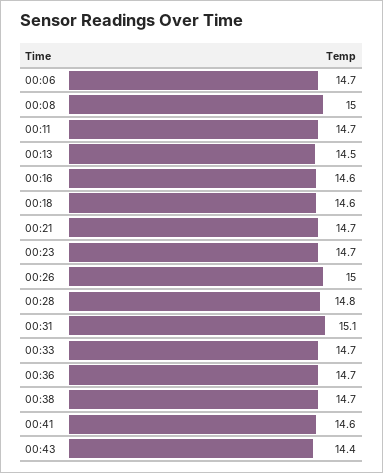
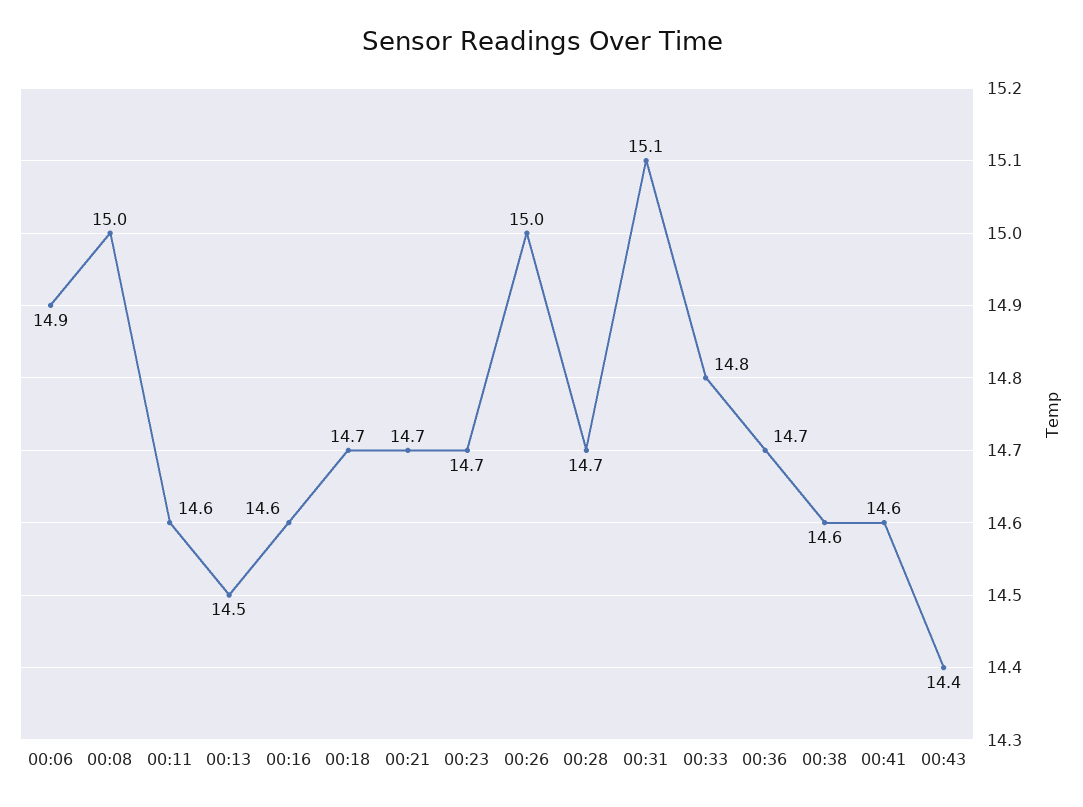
  {
-   "00:06": 14.7,
+   "00:06": 14.9,
    "00:08": 15,
-   "00:11": 14.7,
+   "00:11": 14.6,
    "00:13": 14.5,
    "00:16": 14.6,
-   "00:18": 14.6,
+   "00:18": 14.7,
    "00:21": 14.7,
    "00:23": 14.7,
    "00:26": 15,
-   "00:28": 14.8,
+   "00:28": 14.7,
    "00:31": 15.1,
-   "00:33": 14.7,
+   "00:33": 14.8,
    "00:36": 14.7,
-   "00:38": 14.7,
+   "00:38": 14.6,
    "00:41": 14.6,
    "00:43": 14.4
  }

